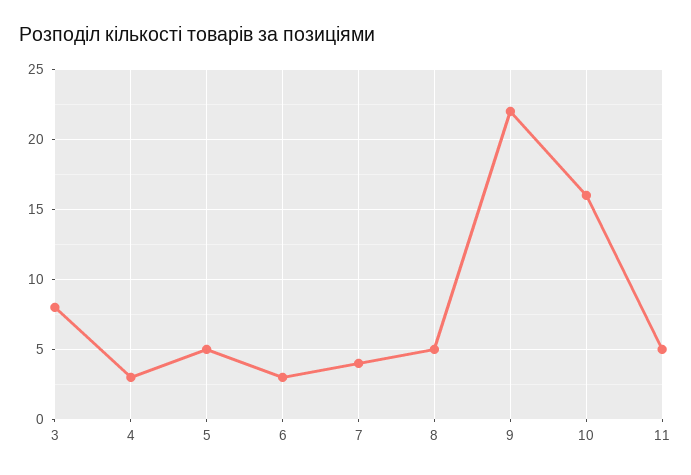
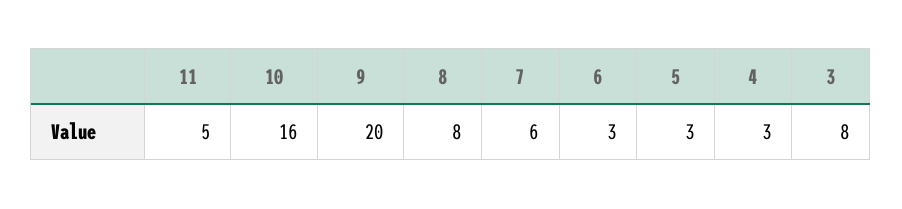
  {
    "3": 8,
    "4": 3,
-   "5": 5,
+   "5": 3,
    "6": 3,
-   "7": 4,
+   "7": 6,
-   "8": 5,
+   "8": 8,
-   "9": 22,
+   "9": 20,
    "10": 16,
    "11": 5
  }

